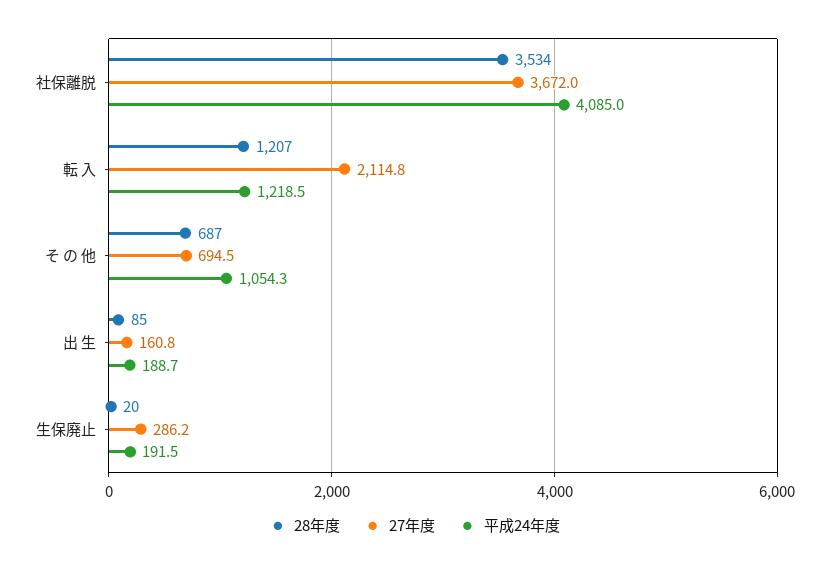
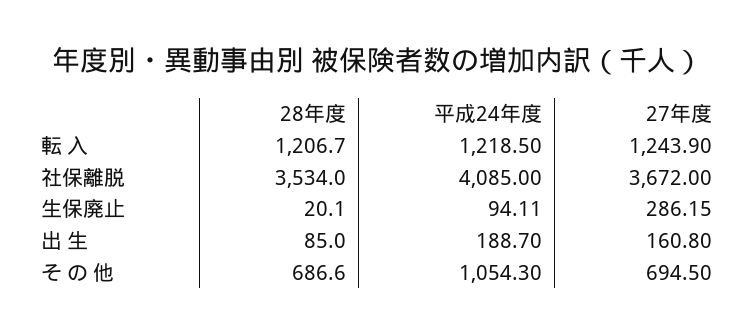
  {
    "28年度": {
      "社保離脱": 3534,
      "転 入": 1206.7,
      "そ の 他": 686.6,
      "出 生": 85,
      "生保廃止": 20.1
    },
    "27年度": {
      "社保離脱": 3672,
-     "転 入": 2114.8,
+     "転 入": 1243.9,
      "そ の 他": 694.5,
      "出 生": 160.8,
      "生保廃止": 286.15
    },
    "平成24年度": {
      "社保離脱": 4085,
      "転 入": 1218.5,
      "そ の 他": 1054.3,
      "出 生": 188.7,
-     "生保廃止": 191.5
+     "生保廃止": 94.11
    }
  }

